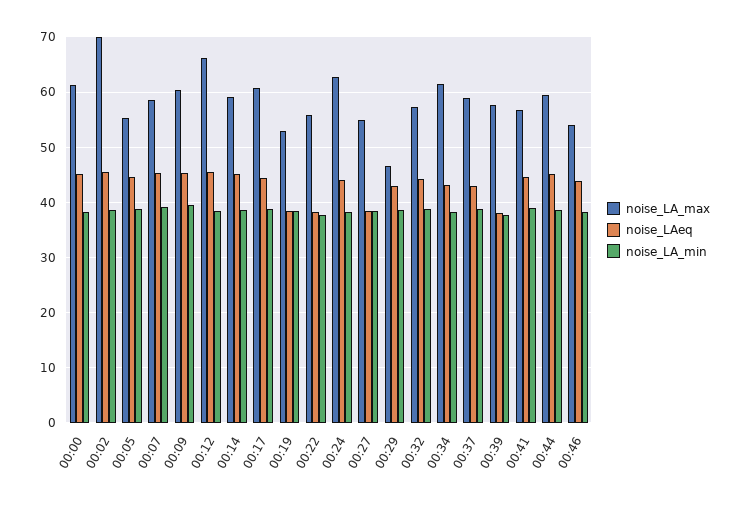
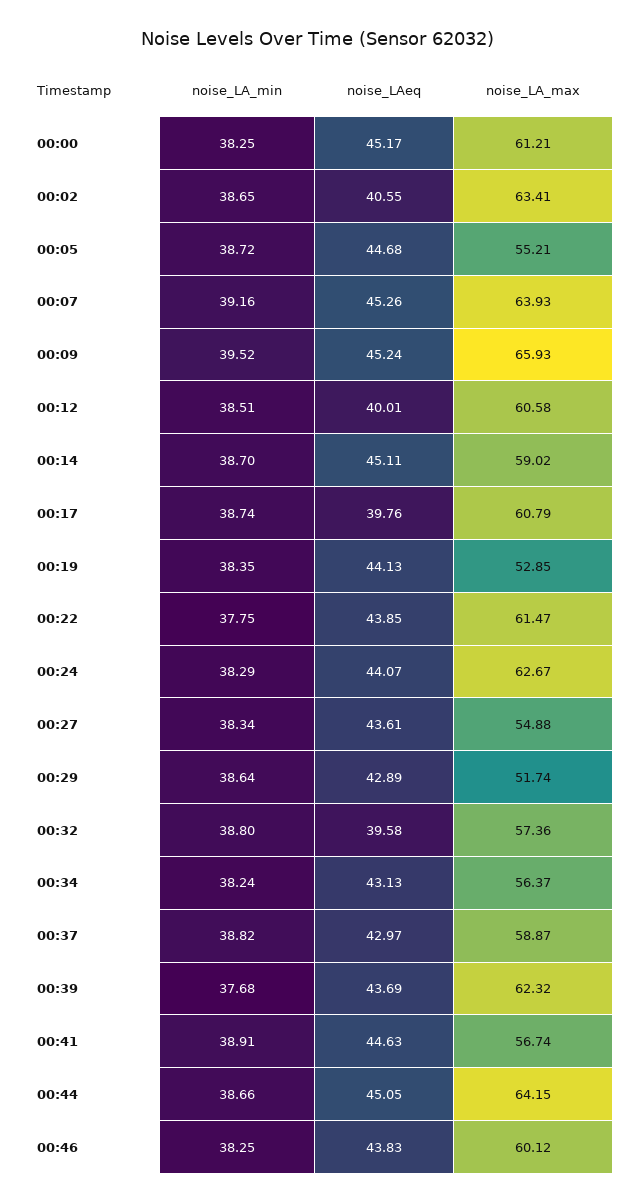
  {
    "noise_LA_max": {
      "00:00": 61.21,
-     "00:02": 70,
+     "00:02": 63.41,
      "00:05": 55.21,
-     "00:07": 58,
+     "00:07": 63.93,
-     "00:09": 60,
+     "00:09": 65.93,
-     "00:12": 66,
+     "00:12": 60.58,
      "00:14": 59.02,
      "00:17": 60.79,
      "00:19": 52.85,
-     "00:22": 56,
+     "00:22": 61.47,
      "00:24": 62.67,
      "00:27": 54.88,
-     "00:29": 46,
+     "00:29": 51.74,
      "00:32": 57.36,
-     "00:34": 62,
+     "00:34": 56.37,
      "00:37": 58.87,
-     "00:39": 58,
+     "00:39": 62.32,
      "00:41": 56.74,
-     "00:44": 60,
+     "00:44": 64.15,
-     "00:46": 54
+     "00:46": 60.12
    },
    "noise_LAeq": {
      "00:00": 45.17,
-     "00:02": 46,
+     "00:02": 40.55,
      "00:05": 44.68,
      "00:07": 45.26,
      "00:09": 45.24,
-     "00:12": 46,
+     "00:12": 40.01,
      "00:14": 45.11,
-     "00:17": 44,
+     "00:17": 39.76,
-     "00:19": 38,
+     "00:19": 44.13,
-     "00:22": 38,
+     "00:22": 43.85,
      "00:24": 44.07,
-     "00:27": 38,
+     "00:27": 43.61,
      "00:29": 42.89,
-     "00:32": 44,
+     "00:32": 39.58,
      "00:34": 43.13,
      "00:37": 42.97,
-     "00:39": 38,
+     "00:39": 43.69,
      "00:41": 44.63,
      "00:44": 45.05,
      "00:46": 43.83
    },
    "noise_LA_min": {
      "00:00": 38.25,
      "00:02": 38.65,
      "00:05": 38.72,
      "00:07": 39.16,
      "00:09": 39.52,
      "00:12": 38.51,
      "00:14": 38.7,
      "00:17": 38.74,
      "00:19": 38.35,
      "00:22": 37.75,
      "00:24": 38.29,
      "00:27": 38.34,
      "00:29": 38.64,
      "00:32": 38.8,
      "00:34": 38.24,
      "00:37": 38.82,
      "00:39": 37.68,
      "00:41": 38.91,
      "00:44": 38.66,
      "00:46": 38.25
    }
  }

